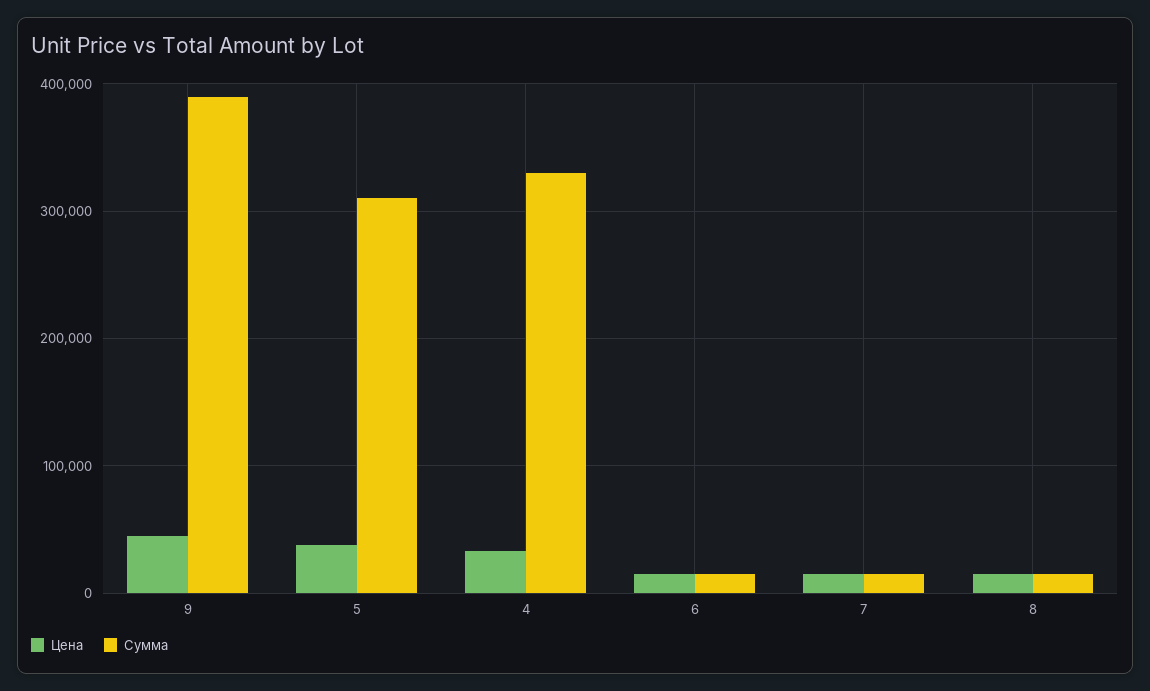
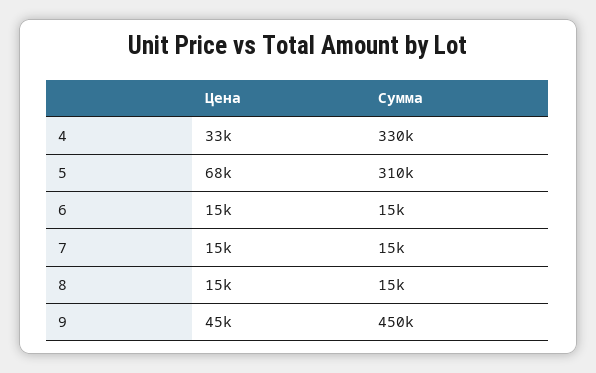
  {
    "Цена": {
      "9": 45000,
-     "5": 40000,
+     "5": 68000,
      "4": 33000,
      "6": 15000,
      "7": 15000,
      "8": 15000
    },
    "Сумма": {
-     "9": 390000,
+     "9": 450000,
      "5": 310000,
      "4": 330000,
      "6": 15000,
      "7": 15000,
      "8": 15000
    }
  }

